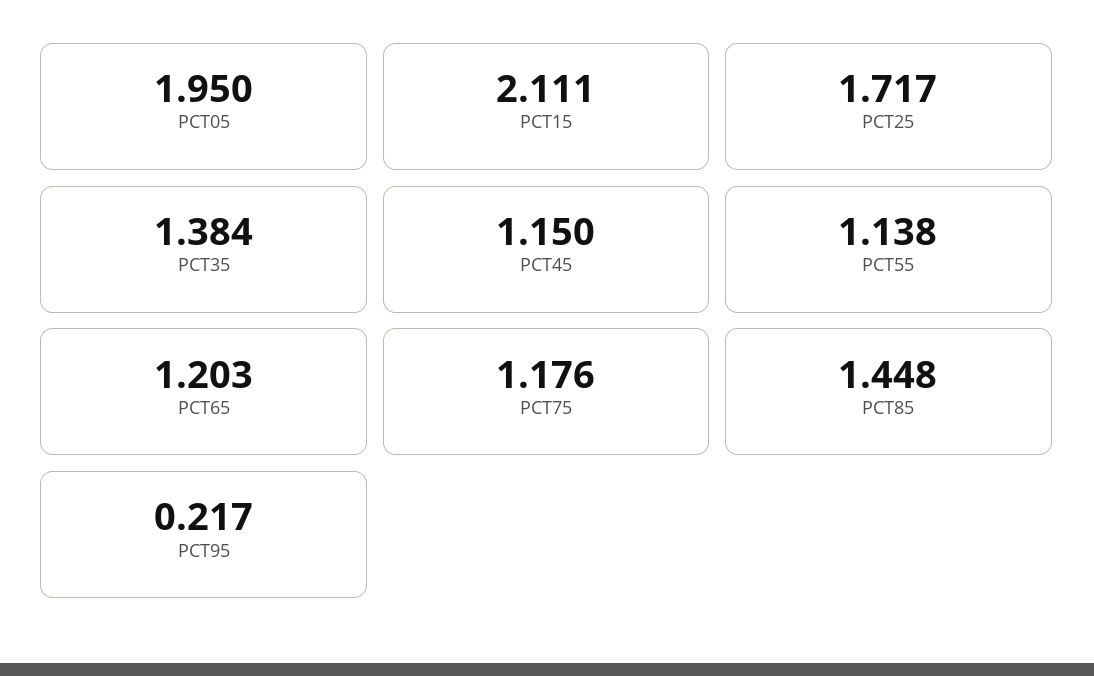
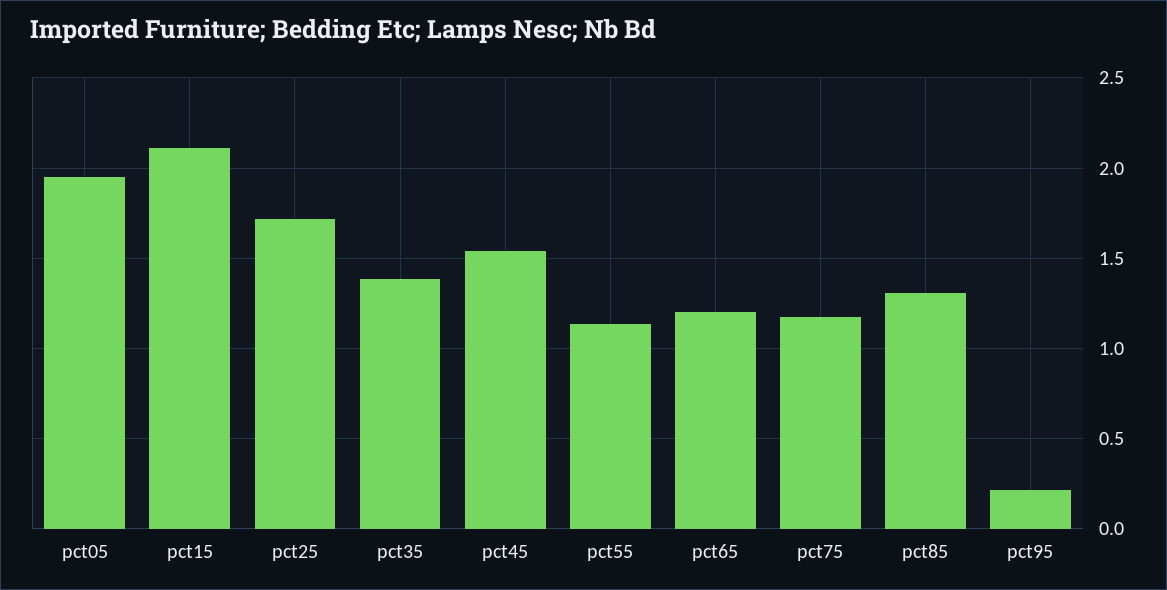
  {
    "PCT05": 1.95,
    "PCT15": 2.111,
    "PCT25": 1.717,
    "PCT35": 1.384,
-   "PCT45": 1.15,
+   "PCT45": 1.55,
    "PCT55": 1.138,
    "PCT65": 1.203,
    "PCT75": 1.176,
-   "PCT85": 1.448,
+   "PCT85": 1.3,
    "PCT95": 0.217
  }

